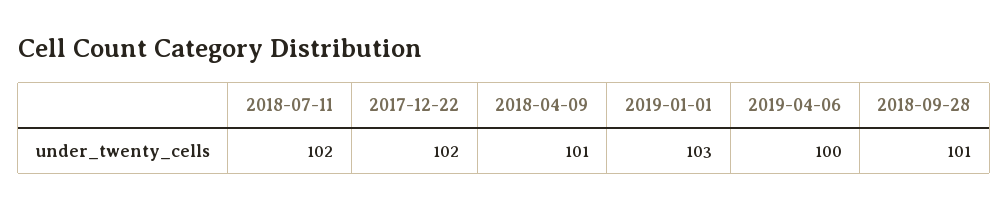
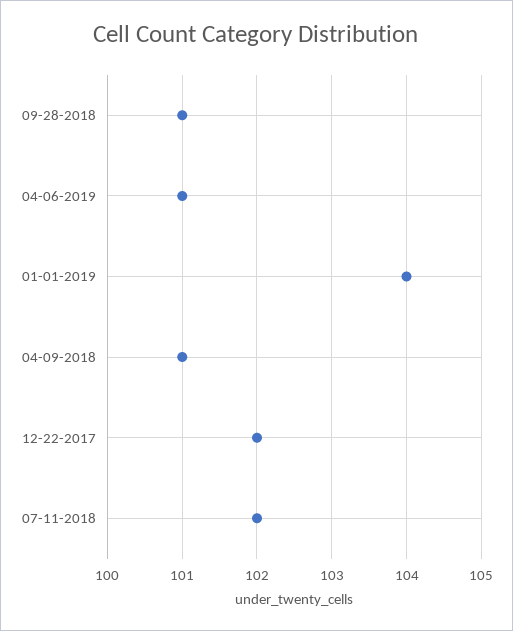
  {
    "2018-07-11": 102,
    "2017-12-22": 102,
    "2018-04-09": 101,
-   "2019-01-01": 103,
+   "2019-01-01": 104,
-   "2019-04-06": 100,
+   "2019-04-06": 101,
    "2018-09-28": 101
  }

